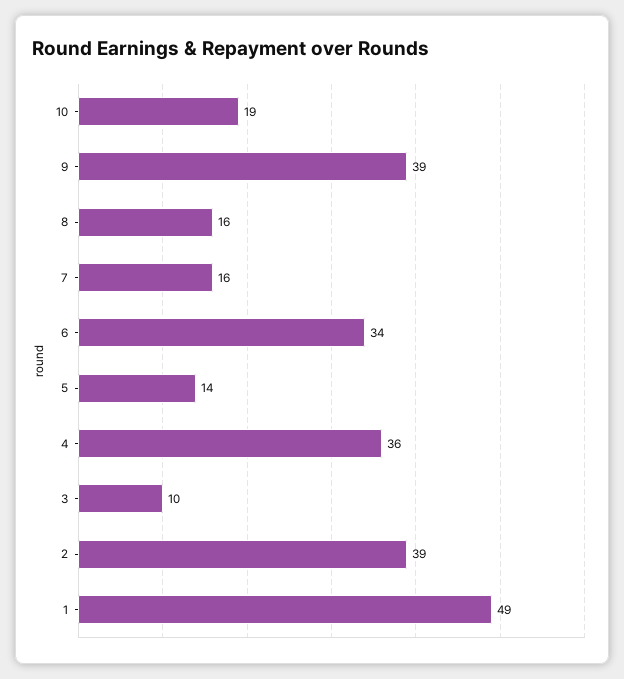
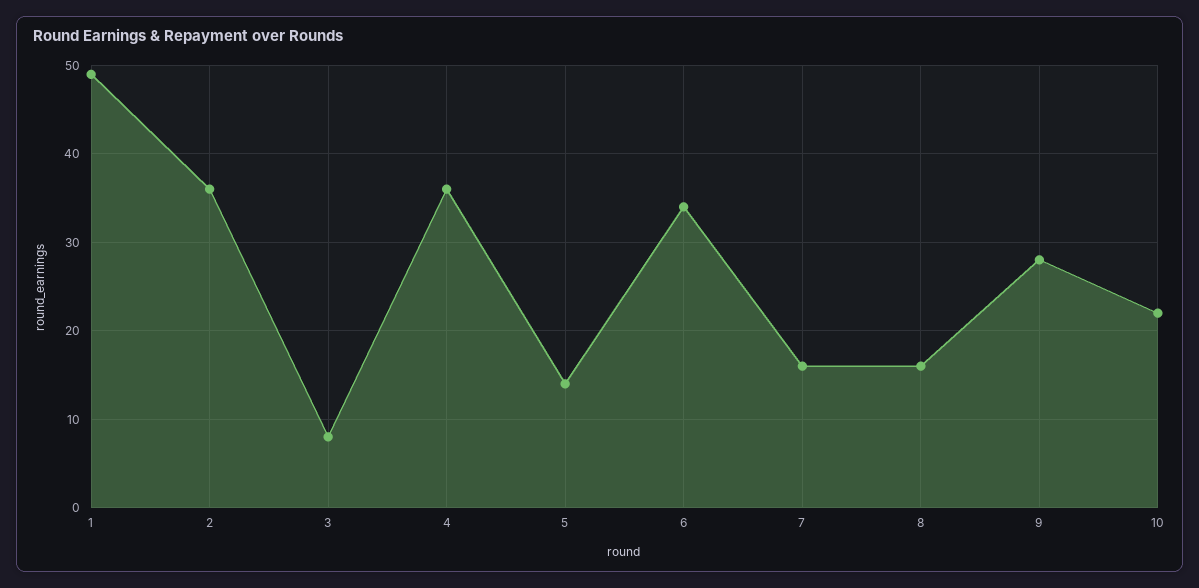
  {
-   "10": 19,
+   "10": 22,
-   "9": 39,
+   "9": 28,
    "8": 16,
    "7": 16,
    "6": 34,
    "5": 14,
    "4": 36,
-   "3": 10,
+   "3": 8,
-   "2": 39,
+   "2": 36,
    "1": 49
  }

